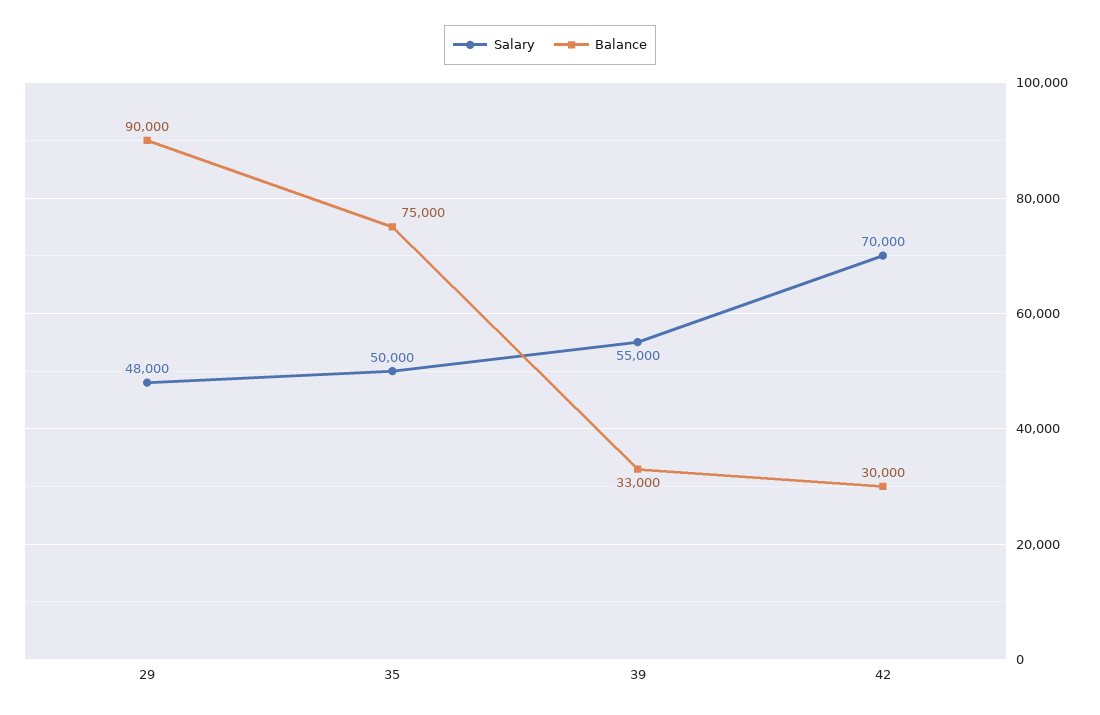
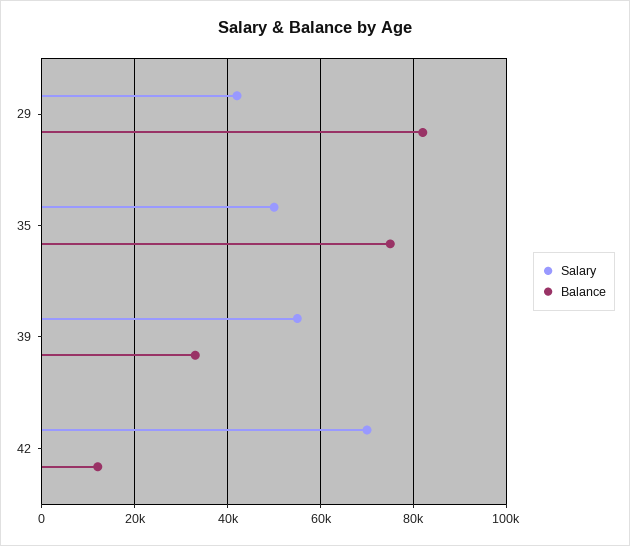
  {
    "Salary": {
-     "29": 48000,
+     "29": 42000,
      "35": 50000,
      "39": 55000,
      "42": 70000
    },
    "Balance": {
-     "29": 90000,
+     "29": 82000,
      "35": 75000,
      "39": 33000,
-     "42": 30000
+     "42": 12000
    }
  }

